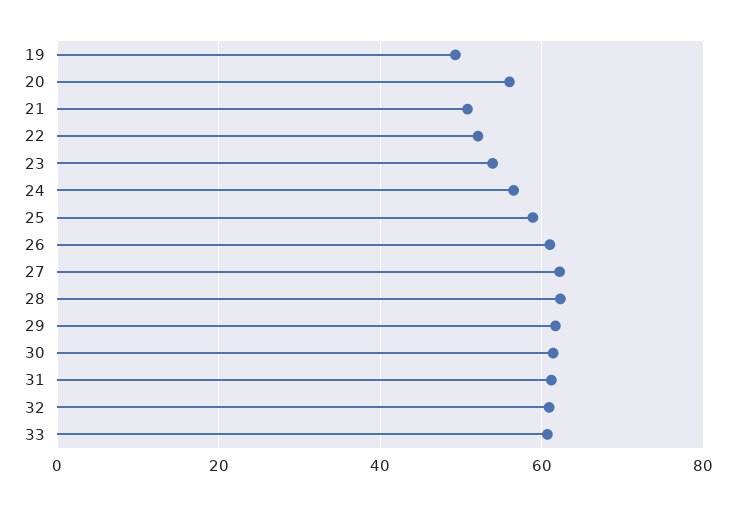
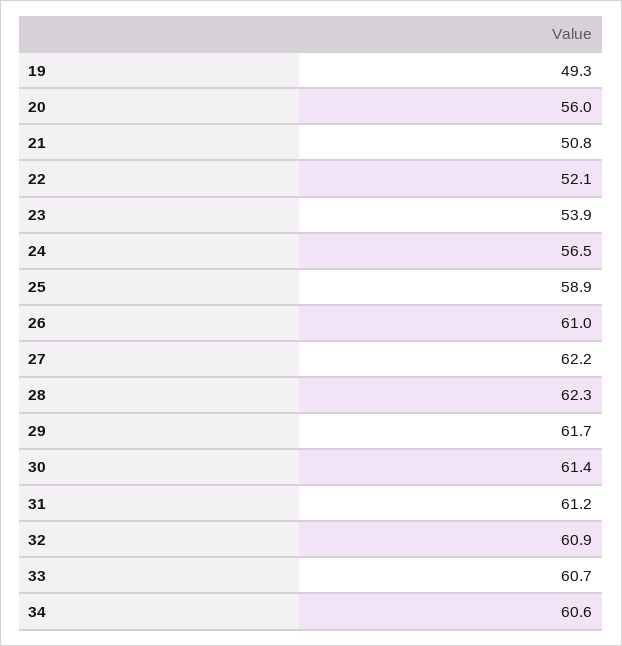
  {
    "19": 49.3,
    "20": 56,
    "21": 50.8,
    "22": 52.1,
    "23": 53.9,
    "24": 56.5,
    "25": 58.9,
    "26": 61,
    "27": 62.2,
    "28": 62.3,
    "29": 61.7,
    "30": 61.4,
    "31": 61.2,
    "32": 60.9,
-   "33": 60.7
+   "33": 60.7,
+   "34": 60.6
  }

